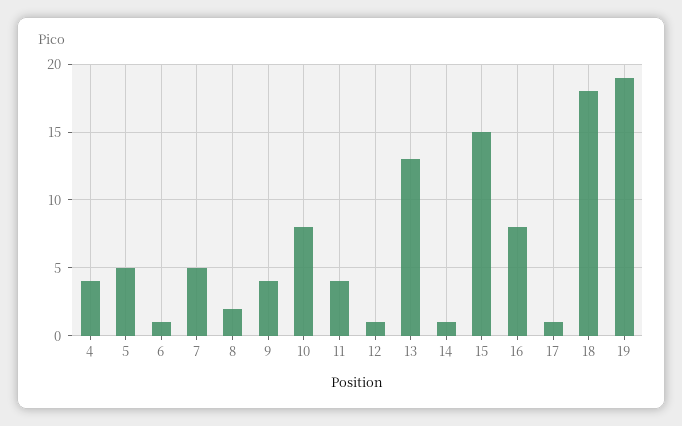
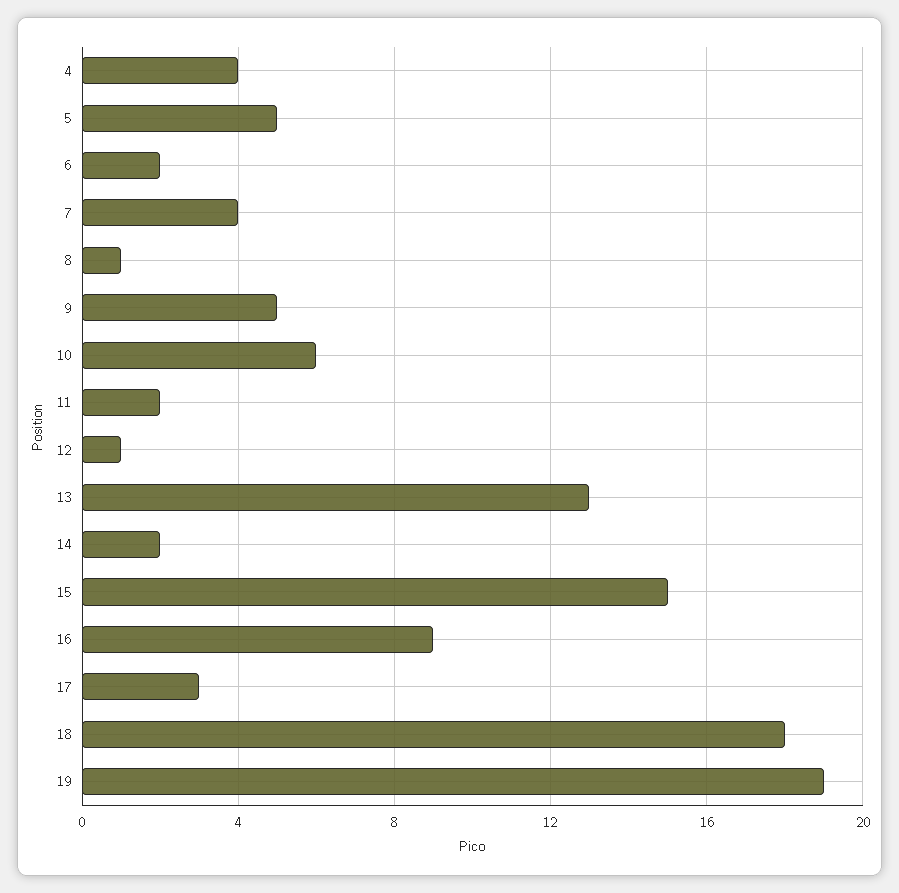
  {
    "4": 4,
    "5": 5,
-   "6": 1,
+   "6": 2,
-   "7": 5,
+   "7": 4,
-   "8": 2,
+   "8": 1,
-   "9": 4,
+   "9": 5,
-   "10": 8,
+   "10": 6,
-   "11": 4,
+   "11": 2,
    "12": 1,
    "13": 13,
-   "14": 1,
+   "14": 2,
    "15": 15,
-   "16": 8,
+   "16": 9,
-   "17": 1,
+   "17": 3,
    "18": 18,
    "19": 19
  }

